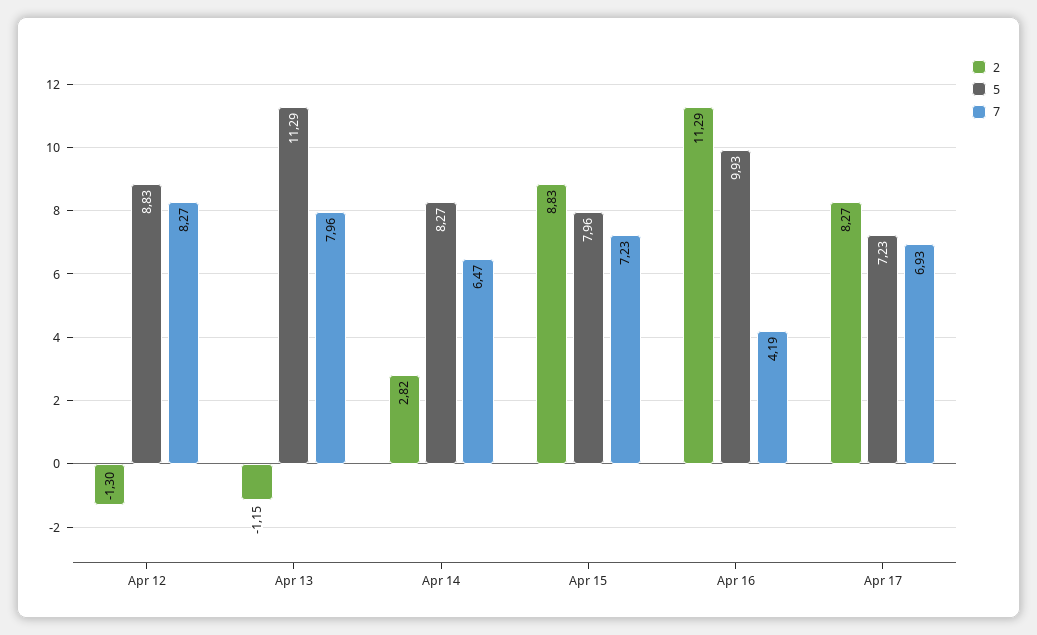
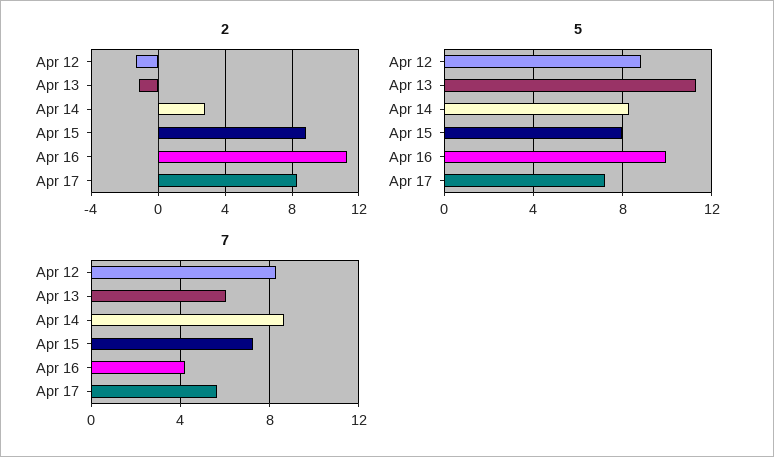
  {
    "2": {
      "Apr 12": -1.3,
      "Apr 13": -1.15,
      "Apr 14": 2.82,
      "Apr 15": 8.83,
      "Apr 16": 11.29,
      "Apr 17": 8.27
    },
    "5": {
      "Apr 12": 8.83,
      "Apr 13": 11.29,
      "Apr 14": 8.27,
      "Apr 15": 7.96,
      "Apr 16": 9.93,
      "Apr 17": 7.23
    },
    "7": {
      "Apr 12": 8.27,
-     "Apr 13": 7.96,
+     "Apr 13": 6,
-     "Apr 14": 6.47,
+     "Apr 14": 8.5,
      "Apr 15": 7.23,
      "Apr 16": 4.19,
-     "Apr 17": 6.93
+     "Apr 17": 5.5
    }
  }

